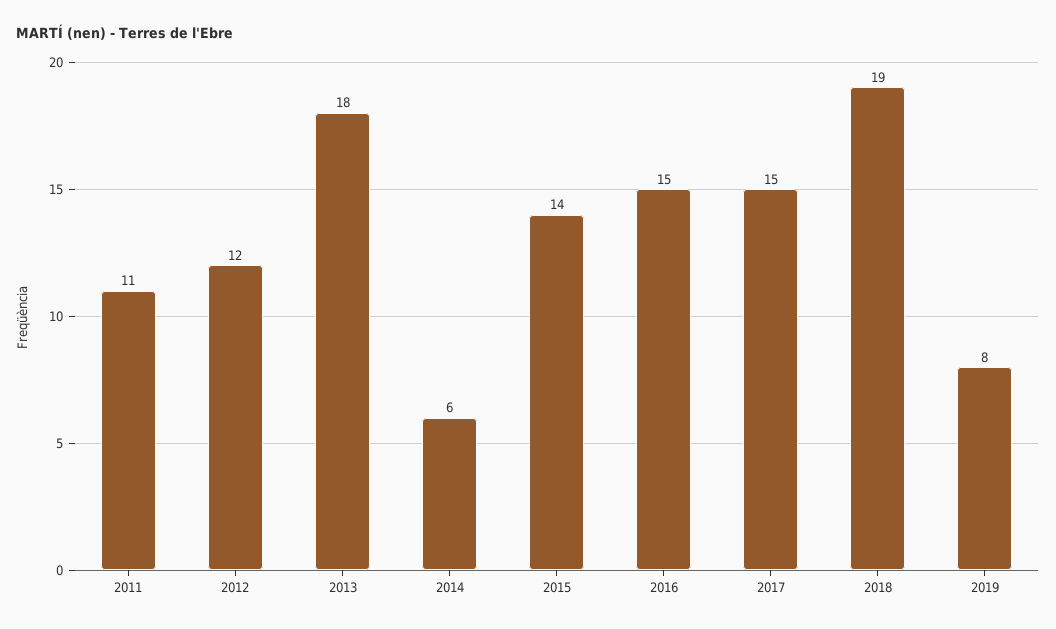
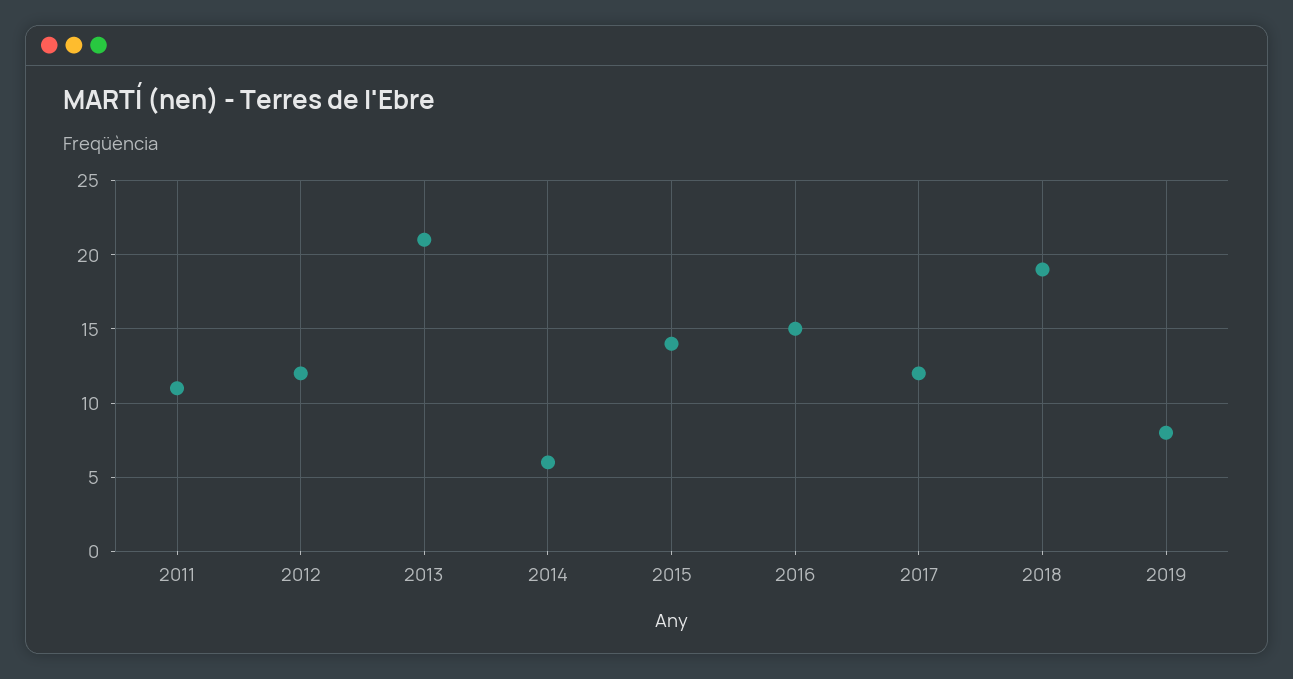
  {
    "2011": 11,
    "2012": 12,
-   "2013": 18,
+   "2013": 21,
    "2014": 6,
    "2015": 14,
    "2016": 15,
-   "2017": 15,
+   "2017": 12,
    "2018": 19,
    "2019": 8
  }

